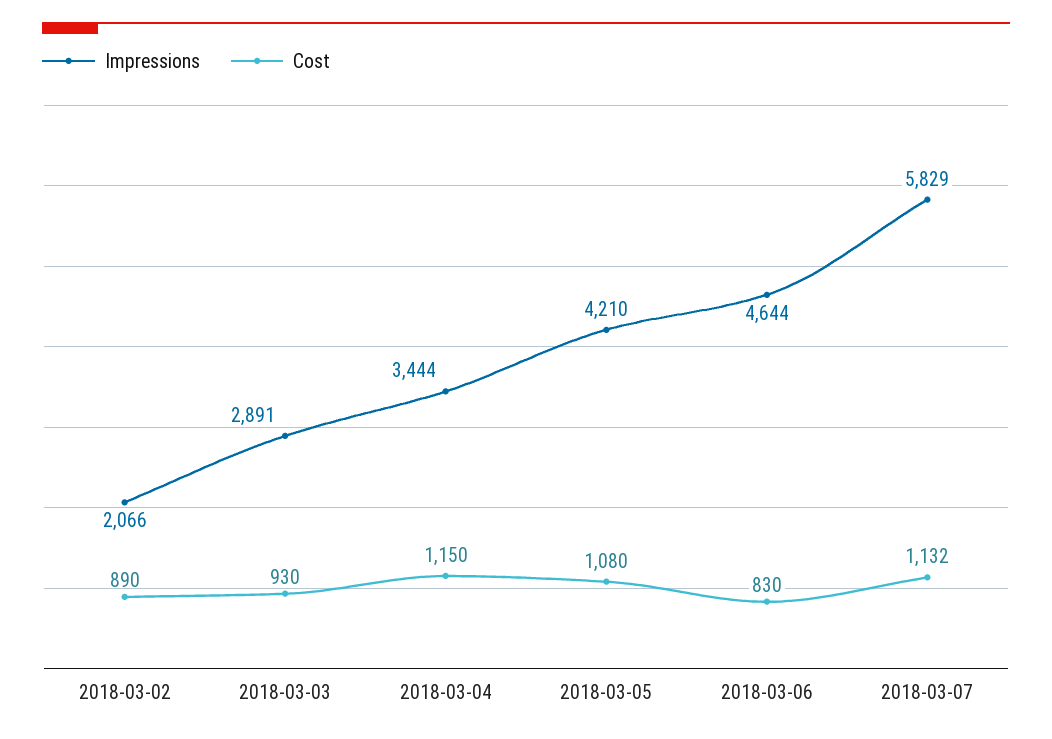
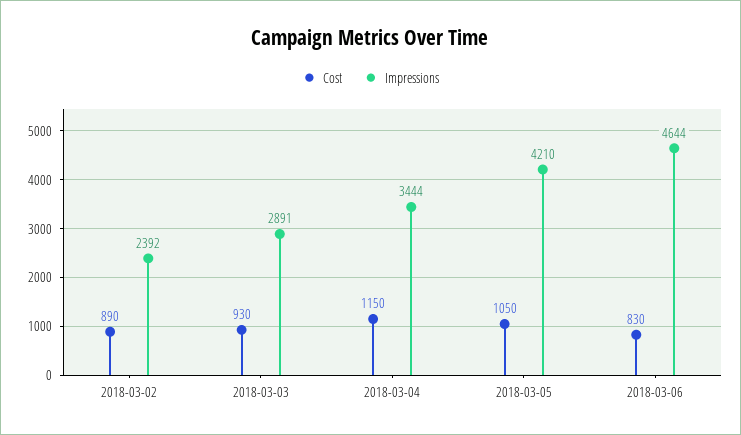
  {
    "Impressions": {
-     "2018-03-02": 2066,
+     "2018-03-02": 2392,
      "2018-03-03": 2891,
      "2018-03-04": 3444,
      "2018-03-05": 4210,
-     "2018-03-06": 4644,
+     "2018-03-06": 4644
-     "2018-03-07": 5829
    },
    "Cost": {
      "2018-03-02": 890,
      "2018-03-03": 930,
      "2018-03-04": 1150,
-     "2018-03-05": 1080,
+     "2018-03-05": 1050,
-     "2018-03-06": 830,
+     "2018-03-06": 830
-     "2018-03-07": 1132
    }
  }

